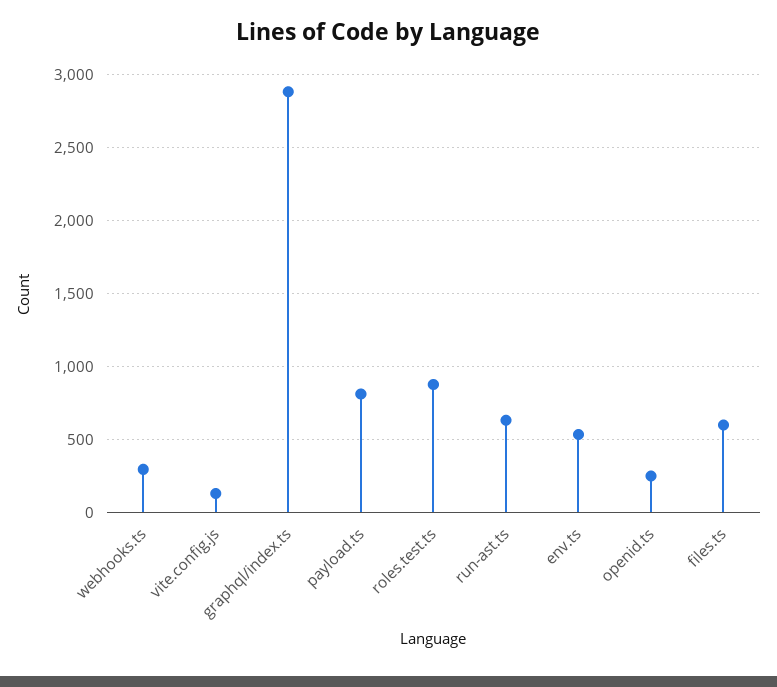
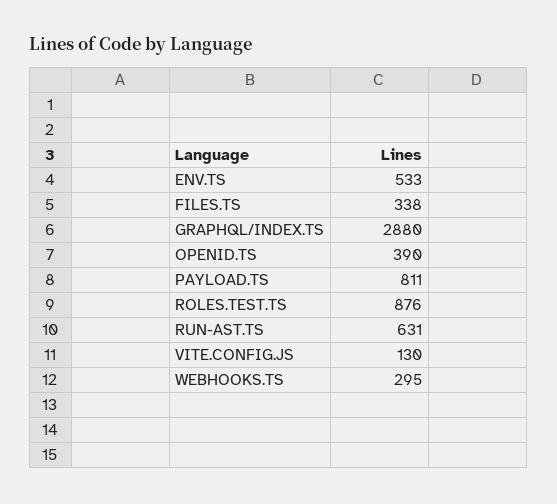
  {
    "webhooks.ts": 295,
    "vite.config.js": 130,
    "graphql/index.ts": 2880,
    "payload.ts": 811,
    "roles.test.ts": 876,
    "run-ast.ts": 631,
    "env.ts": 533,
-   "openid.ts": 250,
+   "openid.ts": 390,
-   "files.ts": 600
+   "files.ts": 338
  }

